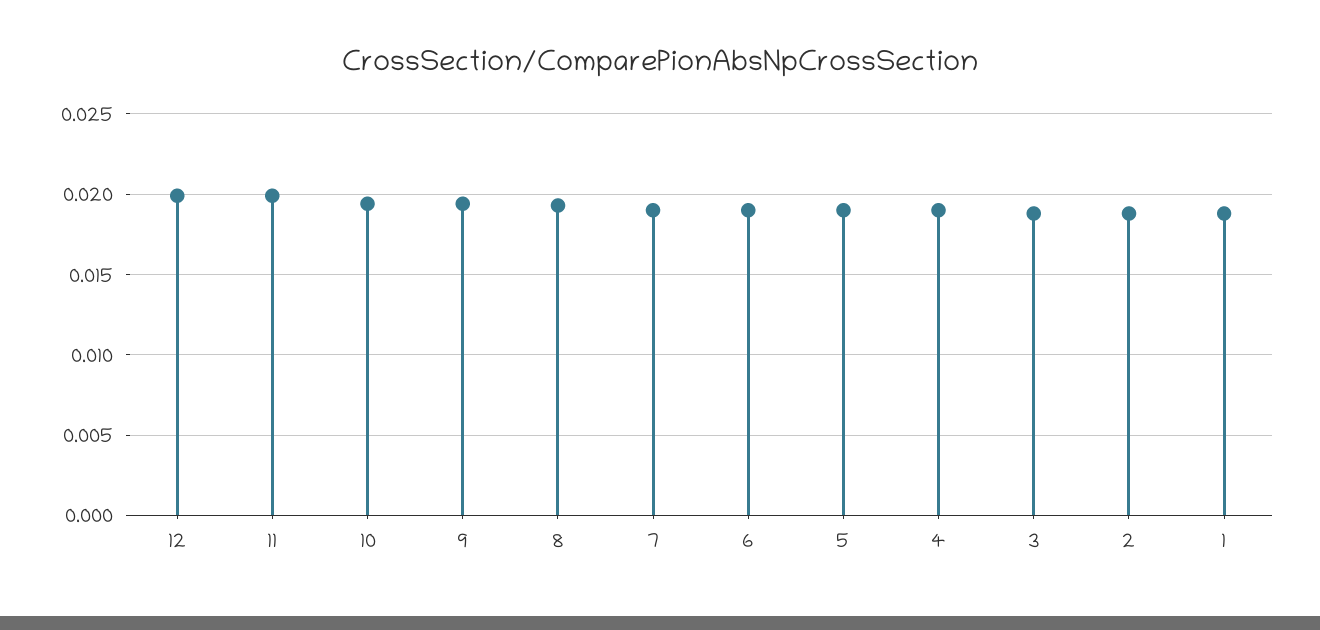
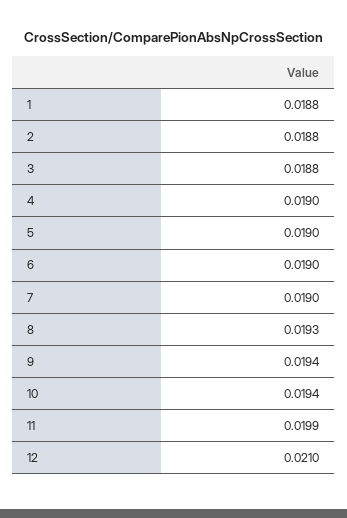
  {
-   "12": 0.02,
+   "12": 0.021,
    "11": 0.0199,
    "10": 0.0194,
    "9": 0.0194,
    "8": 0.0193,
    "7": 0.019,
    "6": 0.019,
    "5": 0.019,
    "4": 0.019,
    "3": 0.0188,
    "2": 0.0188,
    "1": 0.0188
  }

